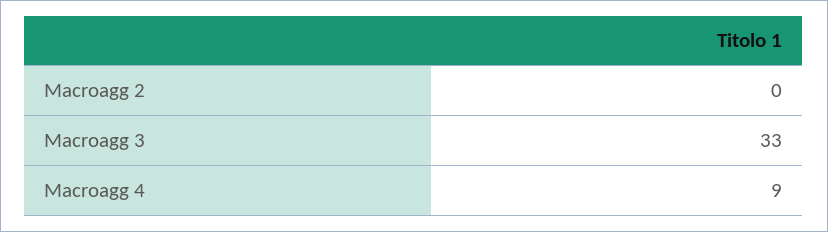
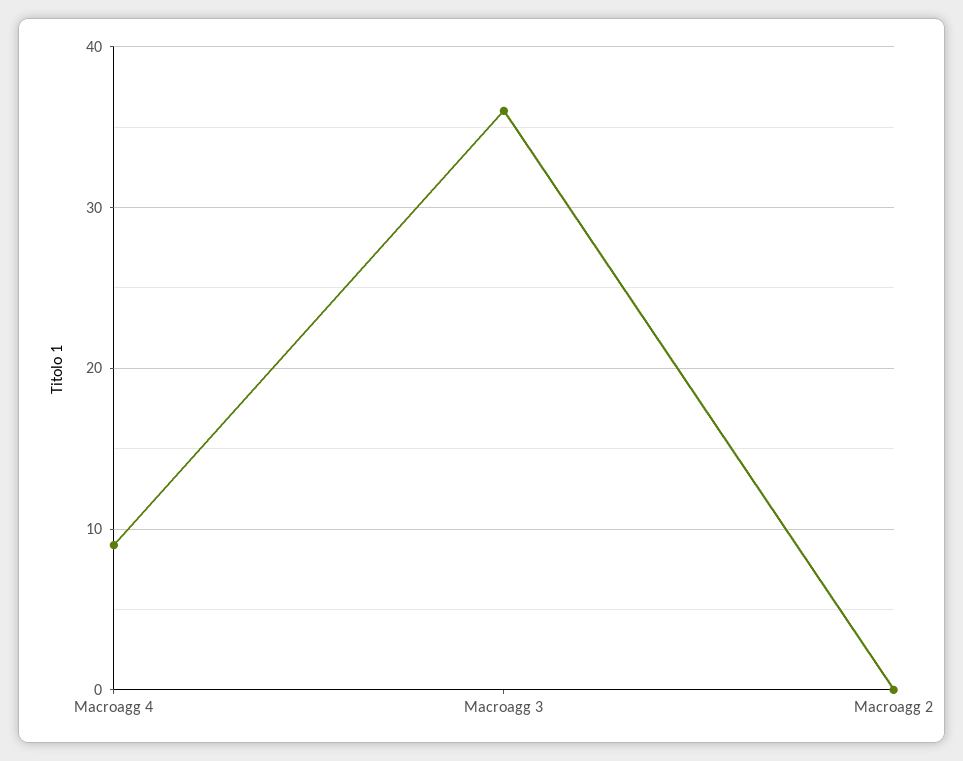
  {
    "Macroagg 2": 0,
-   "Macroagg 3": 33,
+   "Macroagg 3": 36,
    "Macroagg 4": 9
  }

